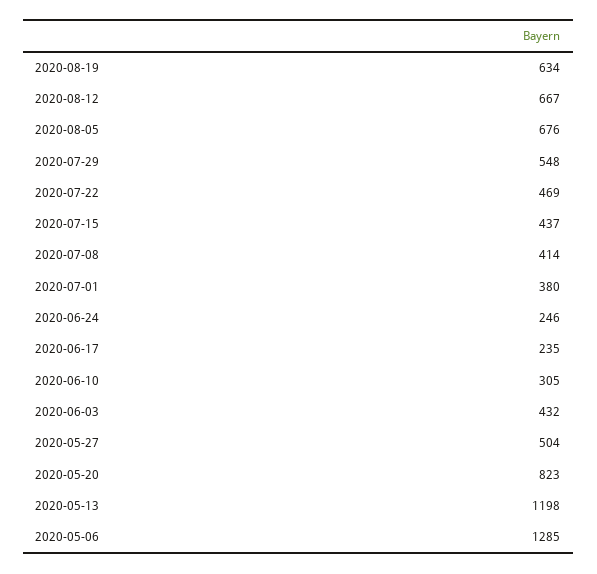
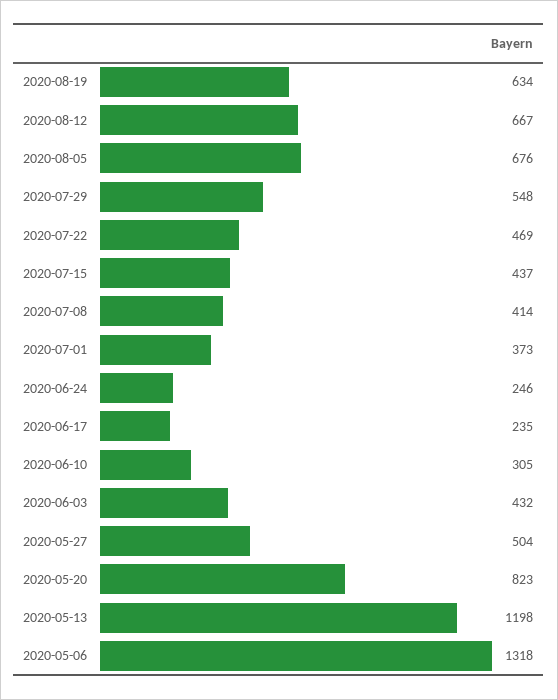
  {
    "2020-08-19": 634,
    "2020-08-12": 667,
    "2020-08-05": 676,
    "2020-07-29": 548,
    "2020-07-22": 469,
    "2020-07-15": 437,
    "2020-07-08": 414,
-   "2020-07-01": 380,
+   "2020-07-01": 373,
    "2020-06-24": 246,
    "2020-06-17": 235,
    "2020-06-10": 305,
    "2020-06-03": 432,
    "2020-05-27": 504,
    "2020-05-20": 823,
    "2020-05-13": 1198,
-   "2020-05-06": 1285
+   "2020-05-06": 1318
  }

